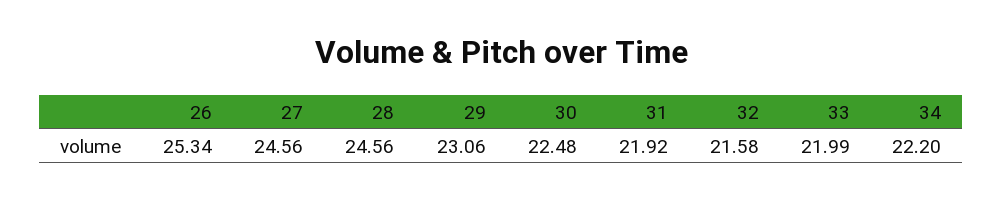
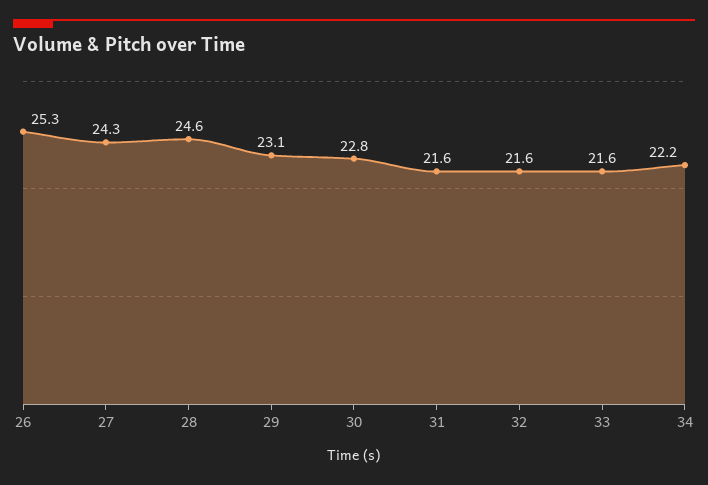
  {
    "26": 25.34,
-   "27": 24.56,
+   "27": 24.3,
    "28": 24.56,
    "29": 23.06,
-   "30": 22.48,
+   "30": 22.8,
-   "31": 21.92,
+   "31": 21.6,
    "32": 21.58,
-   "33": 21.99,
+   "33": 21.6,
    "34": 22.2
  }

